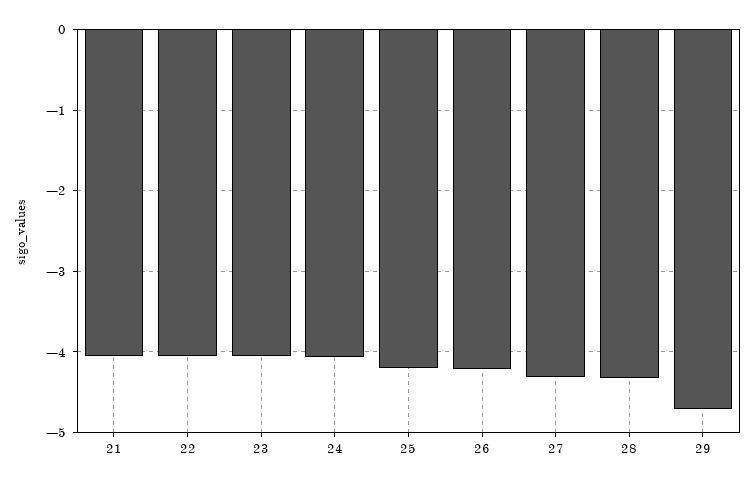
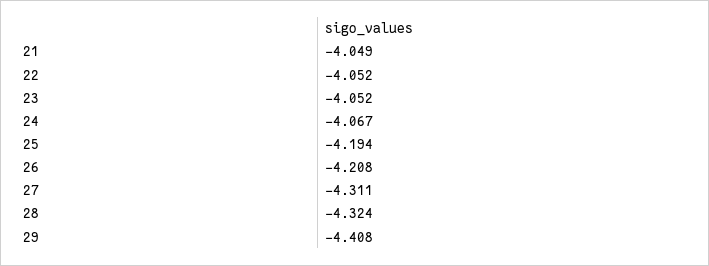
  {
    "21": -4.049,
    "22": -4.052,
    "23": -4.052,
    "24": -4.067,
    "25": -4.194,
    "26": -4.208,
    "27": -4.311,
    "28": -4.324,
-   "29": -4.7
+   "29": -4.408
  }

